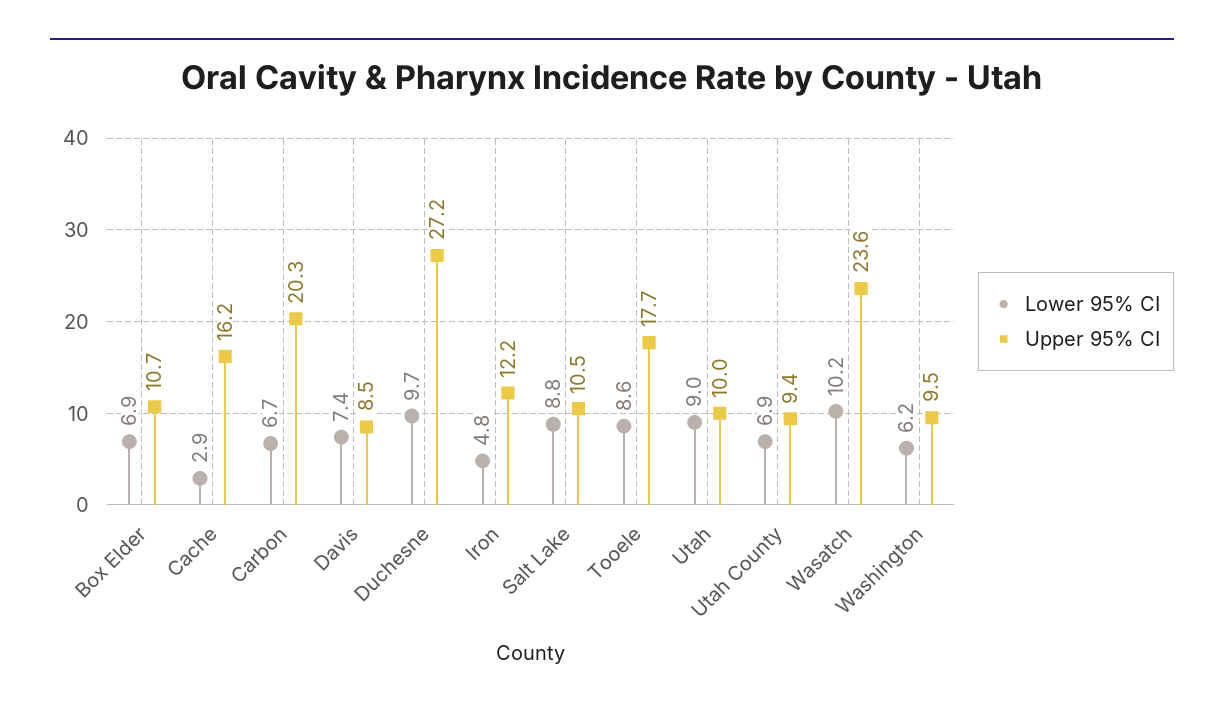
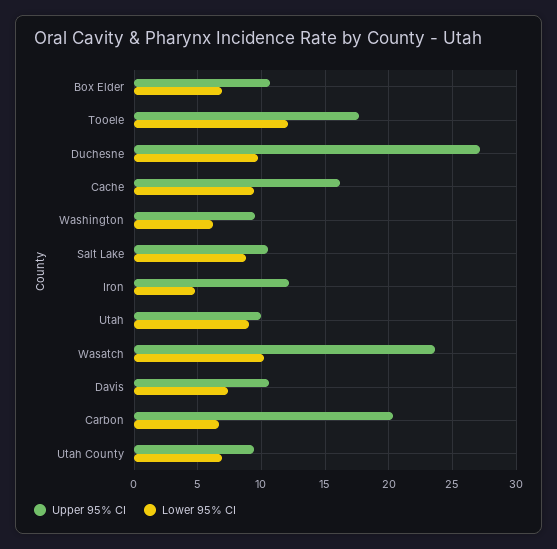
  {
    "Lower 95% CI": {
      "Box Elder": 6.9,
-     "Cache": 2.9,
+     "Cache": 9.5,
      "Carbon": 6.7,
      "Davis": 7.4,
      "Duchesne": 9.7,
      "Iron": 4.8,
      "Salt Lake": 8.8,
-     "Tooele": 8.6,
+     "Tooele": 12,
      "Utah": 9,
      "Utah County": 6.9,
      "Wasatch": 10.2,
      "Washington": 6.2
    },
    "Upper 95% CI": {
      "Box Elder": 10.7,
      "Cache": 16.2,
      "Carbon": 20.3,
-     "Davis": 8.5,
+     "Davis": 10.5,
      "Duchesne": 27.2,
      "Iron": 12.2,
      "Salt Lake": 10.5,
      "Tooele": 17.7,
      "Utah": 10,
      "Utah County": 9.4,
      "Wasatch": 23.6,
      "Washington": 9.5
    }
  }

